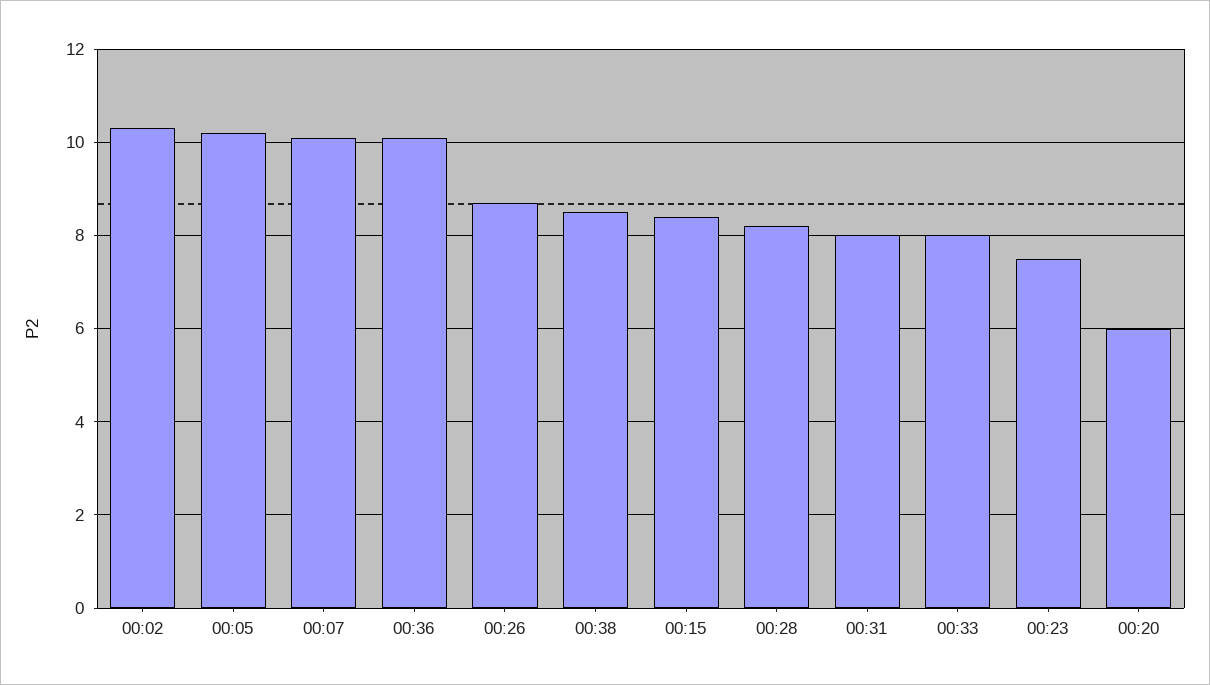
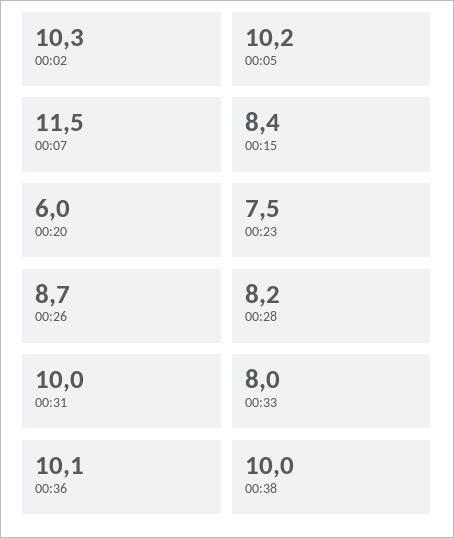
  {
    "00:02": 10.3,
    "00:05": 10.2,
-   "00:07": 10,
+   "00:07": 11.5,
    "00:36": 10.1,
    "00:26": 8.7,
-   "00:38": 8.5,
+   "00:38": 10,
    "00:15": 8.4,
    "00:28": 8.2,
-   "00:31": 8,
+   "00:31": 10,
    "00:33": 8,
    "00:23": 7.5,
    "00:20": 6
  }

